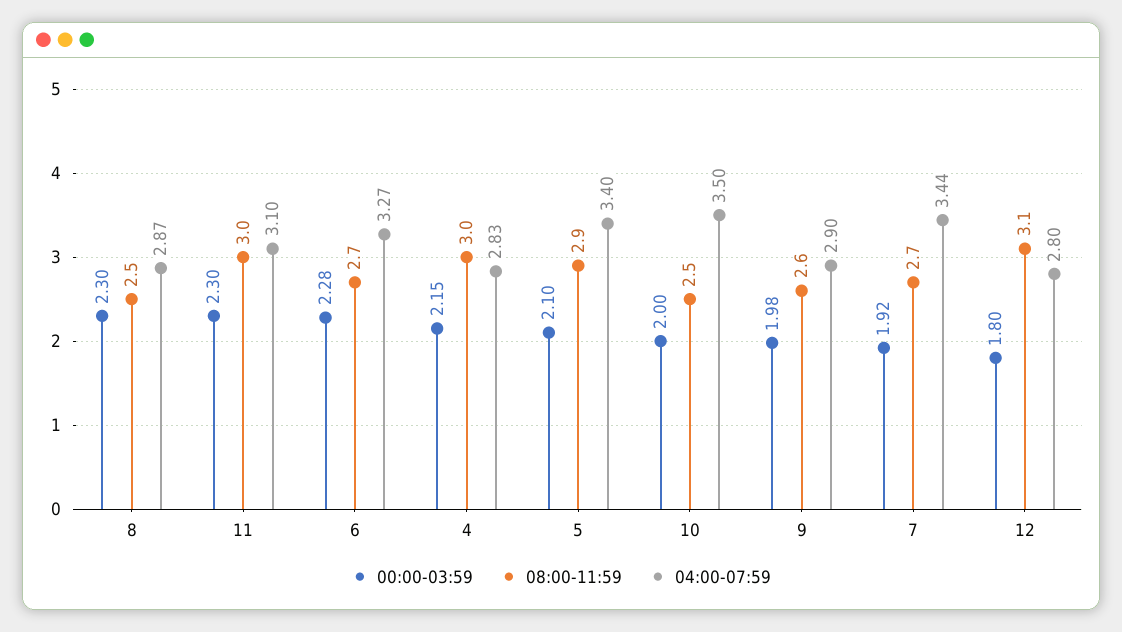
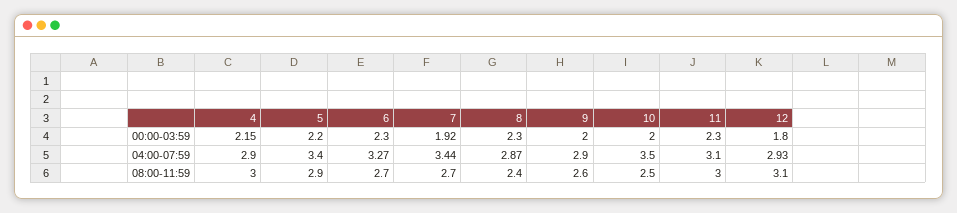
  {
    "00:00-03:59": {
      "8": 2.3,
      "11": 2.3,
-     "6": 2.28,
+     "6": 2.3,
      "4": 2.15,
-     "5": 2.1,
+     "5": 2.2,
      "10": 2,
-     "9": 1.98,
+     "9": 2,
      "7": 1.92,
      "12": 1.8
    },
    "08:00-11:59": {
-     "8": 2.5,
+     "8": 2.4,
      "11": 3,
      "6": 2.7,
      "4": 3,
      "5": 2.9,
      "10": 2.5,
      "9": 2.6,
      "7": 2.7,
      "12": 3.1
    },
    "04:00-07:59": {
      "8": 2.87,
      "11": 3.1,
      "6": 3.27,
-     "4": 2.83,
+     "4": 2.9,
      "5": 3.4,
      "10": 3.5,
      "9": 2.9,
      "7": 3.44,
-     "12": 2.8
+     "12": 2.93
    }
  }

